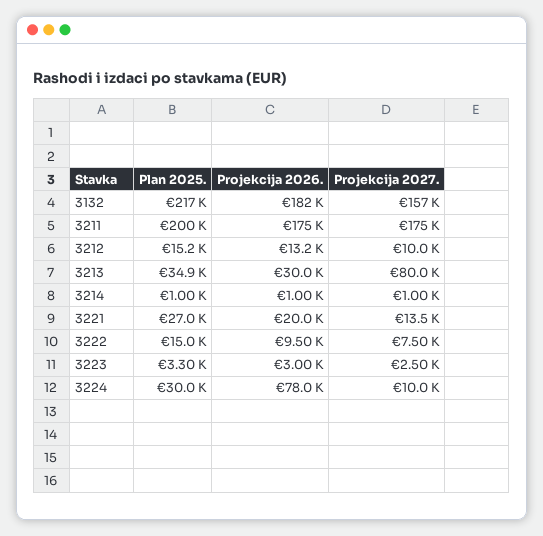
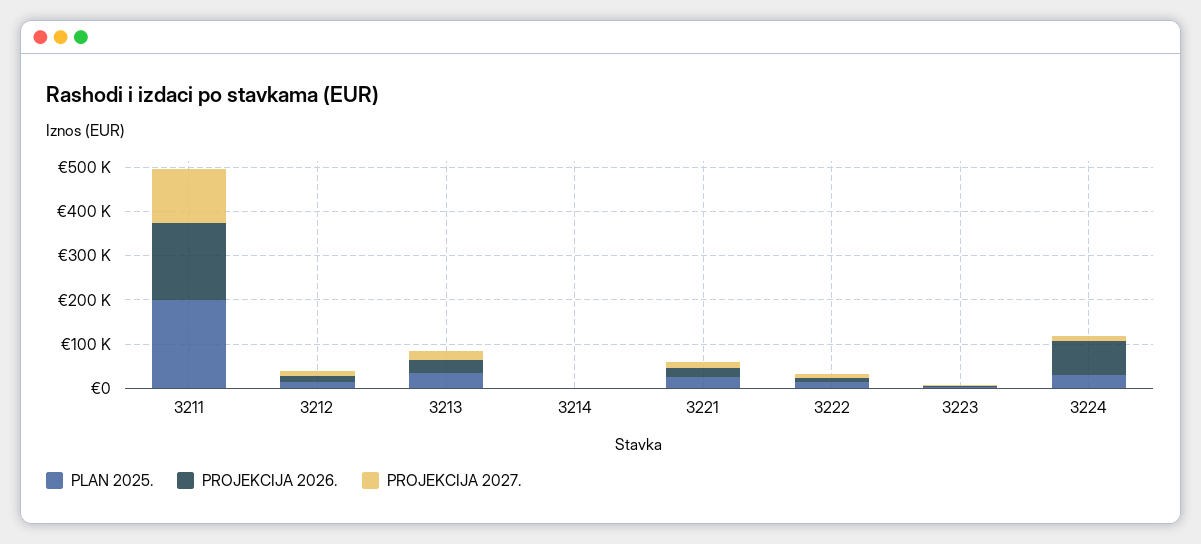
  {
    "Plan 2025.": {
-     "3132": 217000,
      "3211": 200000,
      "3212": 15200,
      "3213": 34900,
      "3214": 1000,
      "3221": 27000,
      "3222": 15000,
      "3223": 3300,
      "3224": 30000
    },
    "Projekcija 2026.": {
-     "3132": 182000,
      "3211": 175000,
      "3212": 13200,
      "3213": 30000,
      "3214": 1000,
      "3221": 20000,
      "3222": 9500,
      "3223": 3000,
      "3224": 78000
    },
    "Projekcija 2027.": {
-     "3132": 157000,
-     "3211": 175000,
+     "3211": 120000,
      "3212": 10000,
-     "3213": 80000,
+     "3213": 20000,
      "3214": 1000,
      "3221": 13500,
      "3222": 7500,
      "3223": 2500,
      "3224": 10000
    }
  }

